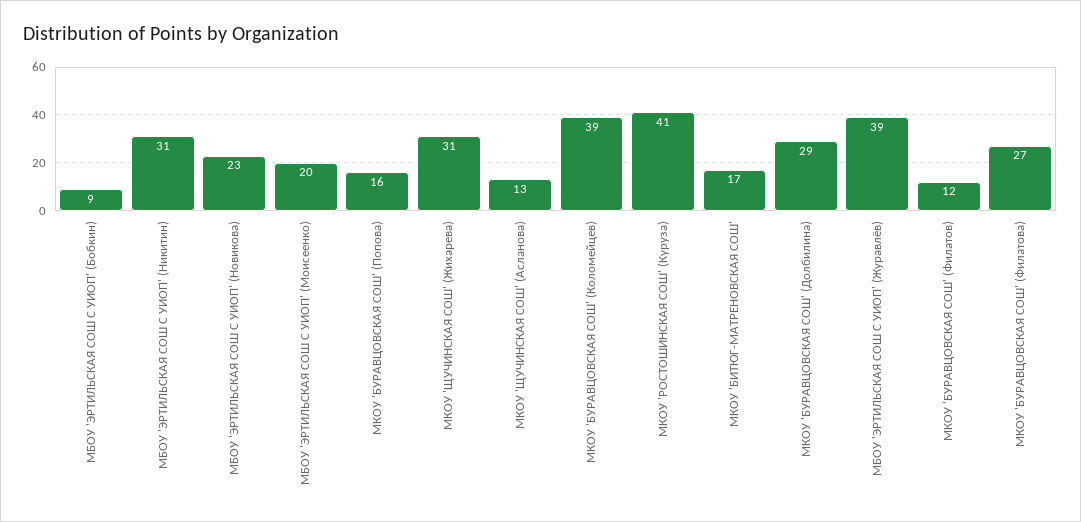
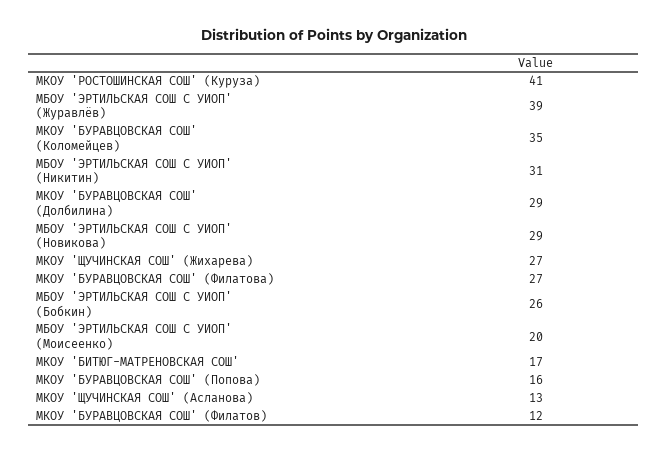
  {
-   "МБОУ 'ЭРТИЛЬСКАЯ СОШ С УИОП' (Бобкин)": 9,
+   "МБОУ 'ЭРТИЛЬСКАЯ СОШ С УИОП' (Бобкин)": 26,
    "МБОУ 'ЭРТИЛЬСКАЯ СОШ С УИОП' (Никитин)": 31,
-   "МБОУ 'ЭРТИЛЬСКАЯ СОШ С УИОП' (Новикова)": 23,
+   "МБОУ 'ЭРТИЛЬСКАЯ СОШ С УИОП' (Новикова)": 29,
    "МБОУ 'ЭРТИЛЬСКАЯ СОШ С УИОП' (Моисеенко)": 20,
    "МКОУ 'БУРАВЦОВСКАЯ СОШ' (Попова)": 16,
-   "МКОУ 'ЩУЧИНСКАЯ СОШ' (Жихарева)": 31,
+   "МКОУ 'ЩУЧИНСКАЯ СОШ' (Жихарева)": 27,
    "МКОУ 'ЩУЧИНСКАЯ СОШ' (Асланова)": 13,
-   "МКОУ 'БУРАВЦОВСКАЯ СОШ' (Коломейцев)": 39,
+   "МКОУ 'БУРАВЦОВСКАЯ СОШ' (Коломейцев)": 35,
    "МКОУ 'РОСТОШИНСКАЯ СОШ' (Куруза)": 41,
    "МКОУ 'БИТЮГ-МАТРЕНОВСКАЯ СОШ'": 17,
    "МКОУ 'БУРАВЦОВСКАЯ СОШ' (Долбилина)": 29,
    "МБОУ 'ЭРТИЛЬСКАЯ СОШ С УИОП' (Журавлёв)": 39,
    "МКОУ 'БУРАВЦОВСКАЯ СОШ' (Филатов)": 12,
    "МКОУ 'БУРАВЦОВСКАЯ СОШ' (Филатова)": 27
  }

